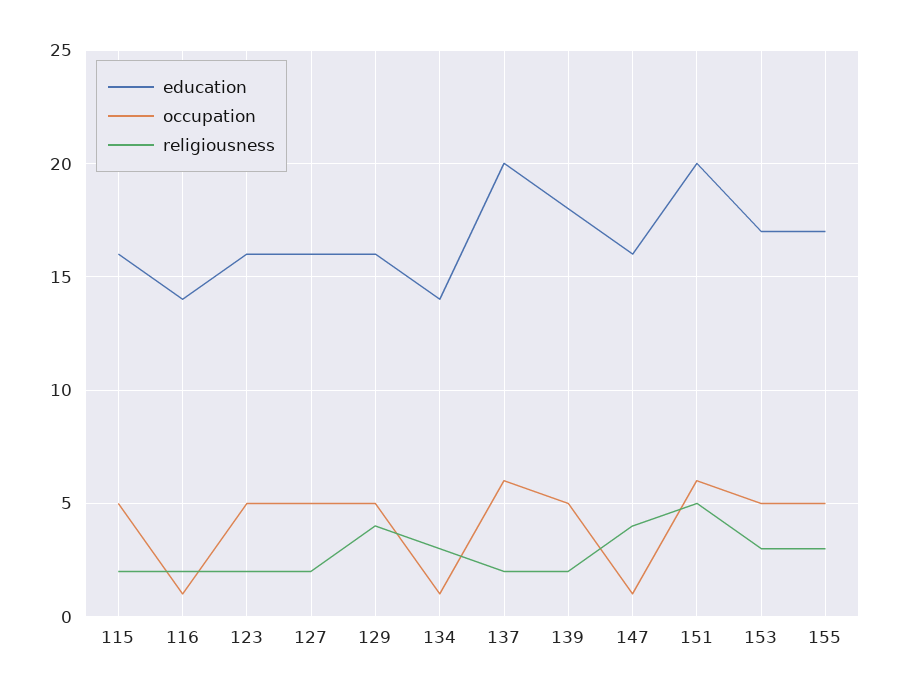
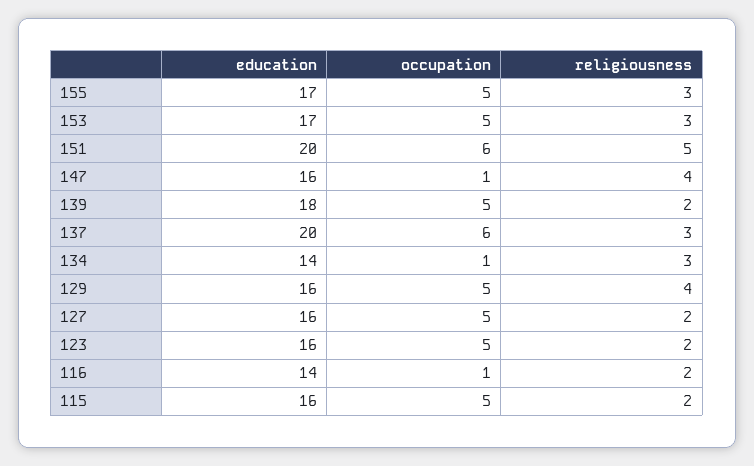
  {
    "education": {
      "115": 16,
      "116": 14,
      "123": 16,
      "127": 16,
      "129": 16,
      "134": 14,
      "137": 20,
      "139": 18,
      "147": 16,
      "151": 20,
      "153": 17,
      "155": 17
    },
    "occupation": {
      "115": 5,
      "116": 1,
      "123": 5,
      "127": 5,
      "129": 5,
      "134": 1,
      "137": 6,
      "139": 5,
      "147": 1,
      "151": 6,
      "153": 5,
      "155": 5
    },
    "religiousness": {
      "115": 2,
      "116": 2,
      "123": 2,
      "127": 2,
      "129": 4,
      "134": 3,
-     "137": 2,
+     "137": 3,
      "139": 2,
      "147": 4,
      "151": 5,
      "153": 3,
      "155": 3
    }
  }

